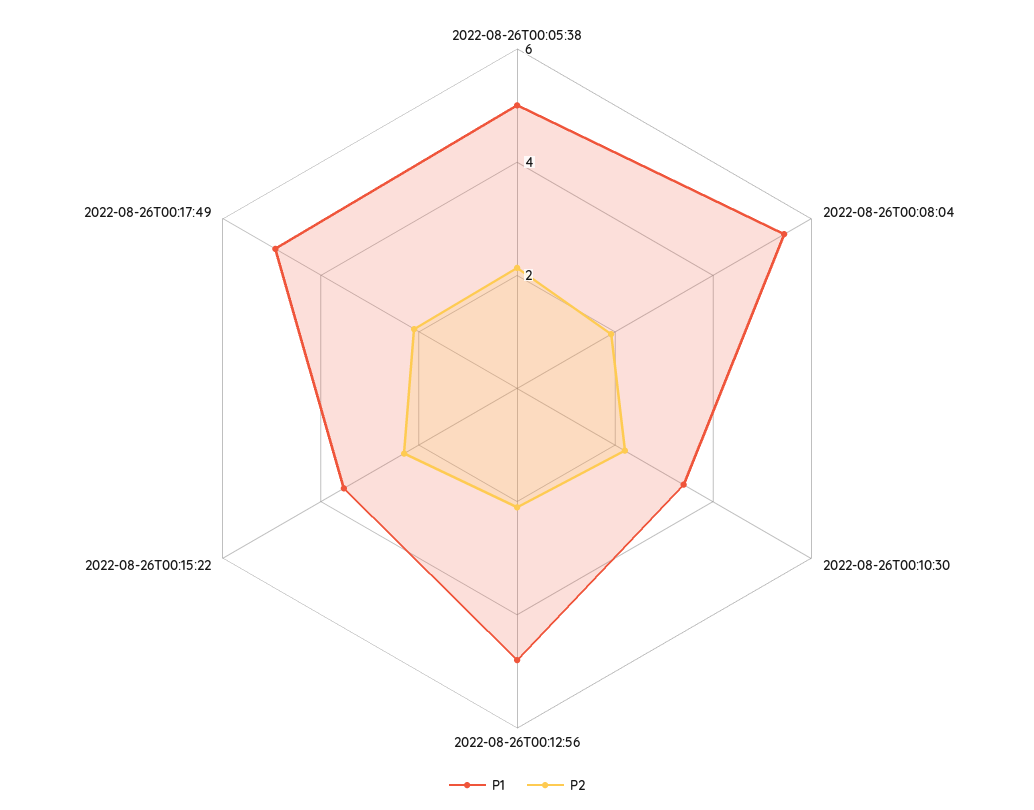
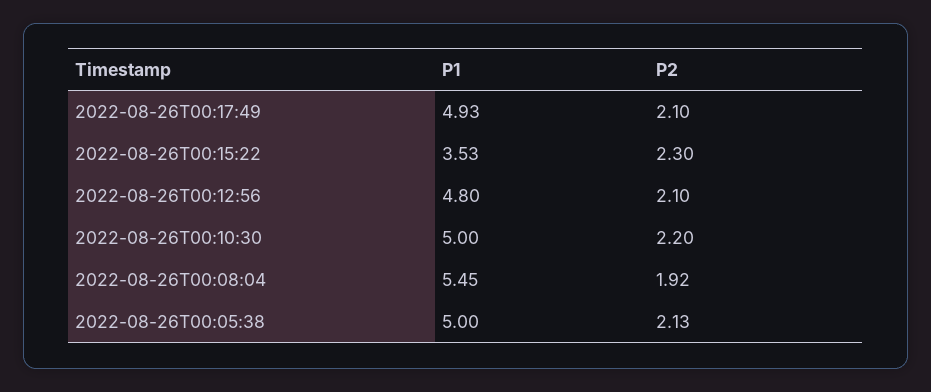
  {
    "P1": {
      "2022-08-26T00:05:38": 5,
      "2022-08-26T00:08:04": 5.45,
-     "2022-08-26T00:10:30": 3.5,
+     "2022-08-26T00:10:30": 5,
      "2022-08-26T00:12:56": 4.8,
      "2022-08-26T00:15:22": 3.53,
      "2022-08-26T00:17:49": 4.93
    },
    "P2": {
      "2022-08-26T00:05:38": 2.13,
      "2022-08-26T00:08:04": 1.92,
      "2022-08-26T00:10:30": 2.2,
      "2022-08-26T00:12:56": 2.1,
      "2022-08-26T00:15:22": 2.3,
      "2022-08-26T00:17:49": 2.1
    }
  }

